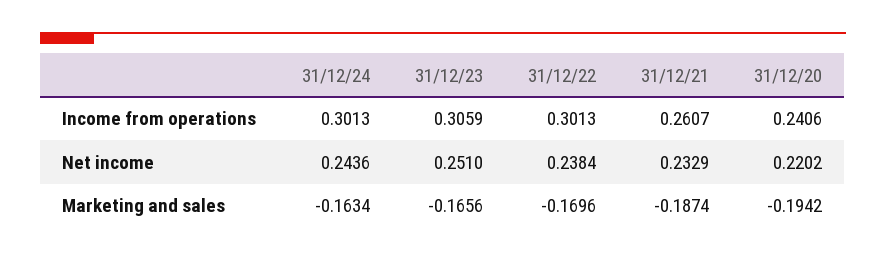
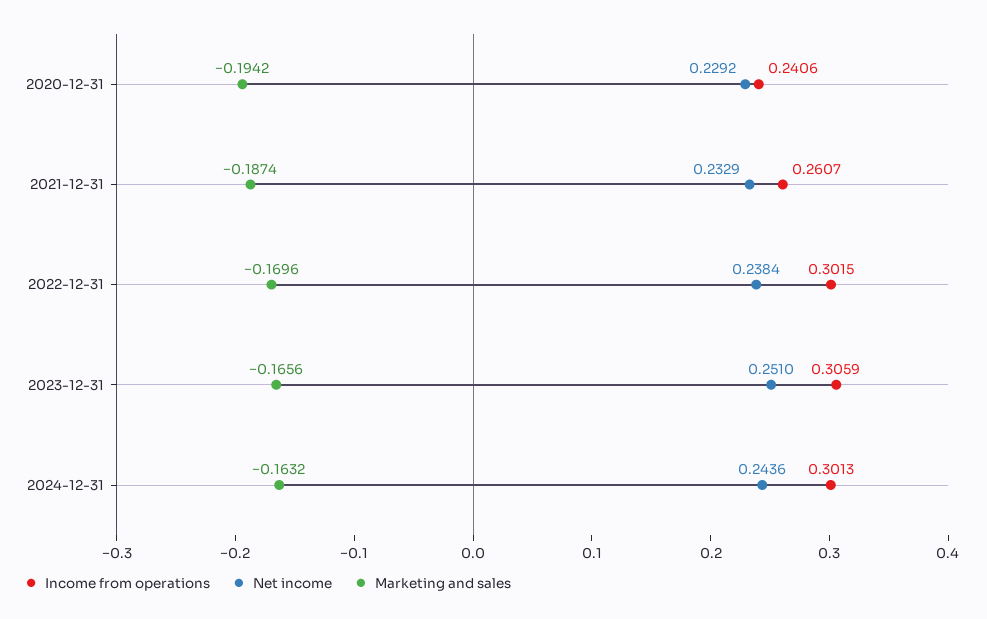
  {
    "Income from operations": {
      "31/12/24": 0.3013,
      "31/12/23": 0.3059,
-     "31/12/22": 0.3013,
+     "31/12/22": 0.3015,
      "31/12/21": 0.2607,
      "31/12/20": 0.2406
    },
    "Net income": {
      "31/12/24": 0.2436,
      "31/12/23": 0.251,
      "31/12/22": 0.2384,
      "31/12/21": 0.2329,
-     "31/12/20": 0.2202
+     "31/12/20": 0.2292
    },
    "Marketing and sales": {
-     "31/12/24": -0.1634,
+     "31/12/24": -0.1632,
      "31/12/23": -0.1656,
      "31/12/22": -0.1696,
      "31/12/21": -0.1874,
      "31/12/20": -0.1942
    }
  }

